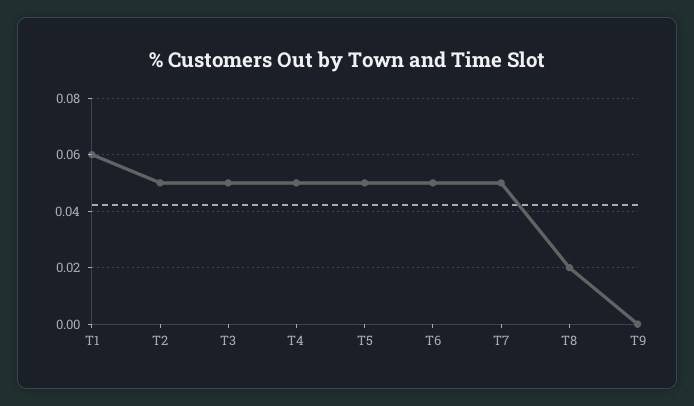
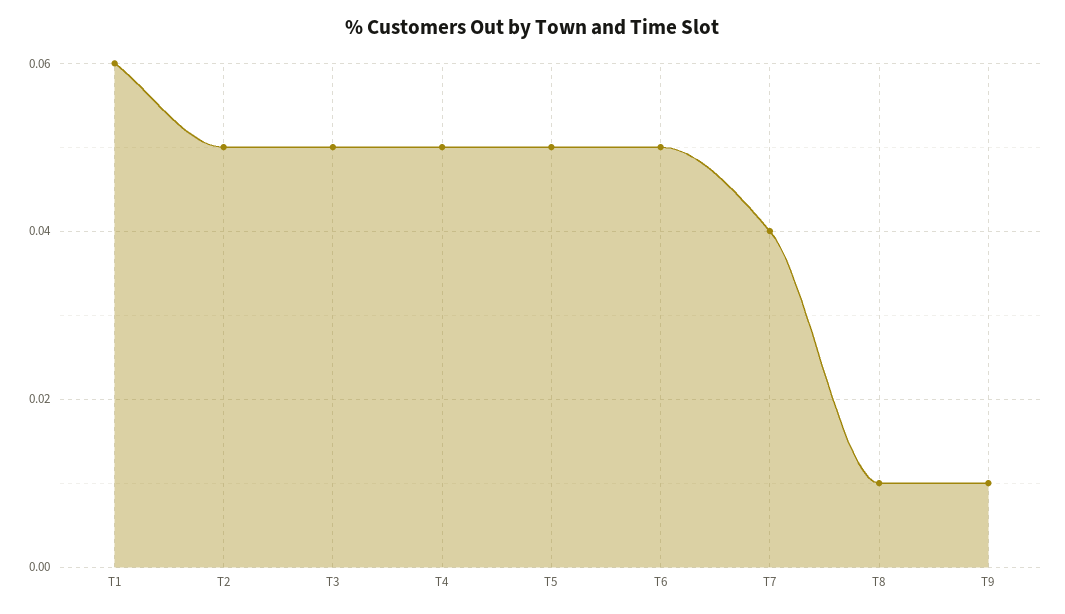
  {
    "T1": 0.06,
    "T2": 0.05,
    "T3": 0.05,
    "T4": 0.05,
    "T5": 0.05,
    "T6": 0.05,
-   "T7": 0.05,
+   "T7": 0.04,
-   "T8": 0.02,
+   "T8": 0.01,
-   "T9": 0
+   "T9": 0.01
  }

